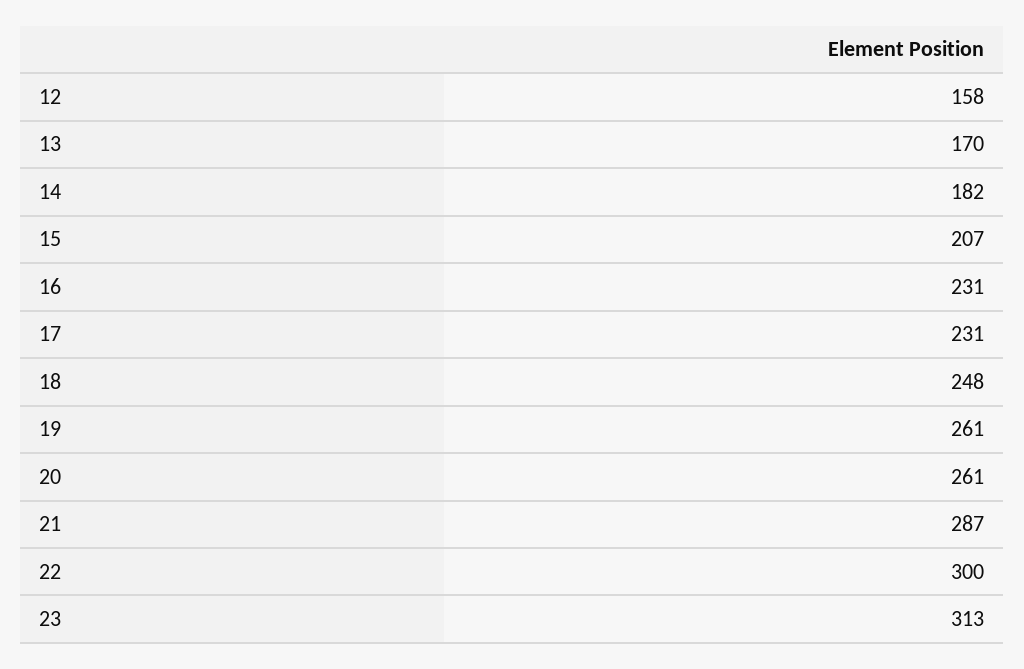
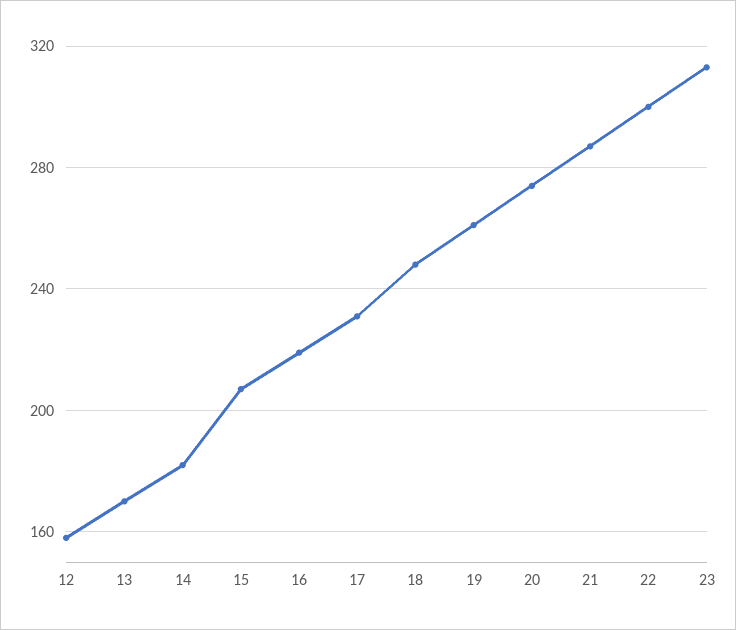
  {
    "12": 158,
    "13": 170,
    "14": 182,
    "15": 207,
-   "16": 231,
+   "16": 220,
    "17": 231,
    "18": 248,
    "19": 261,
-   "20": 261,
+   "20": 275,
    "21": 287,
    "22": 300,
    "23": 313
  }

